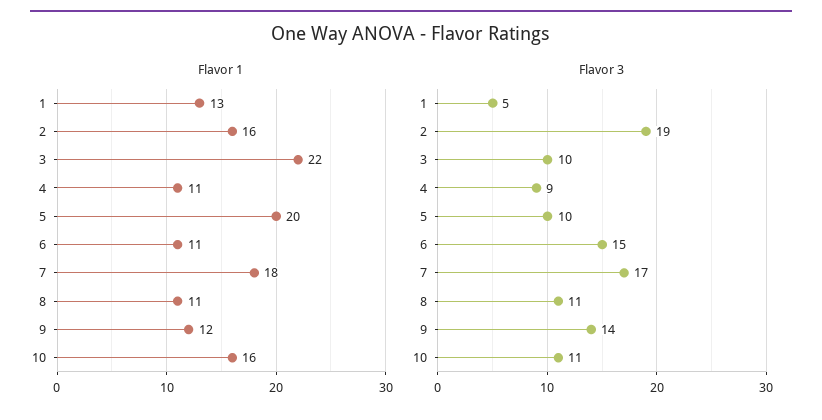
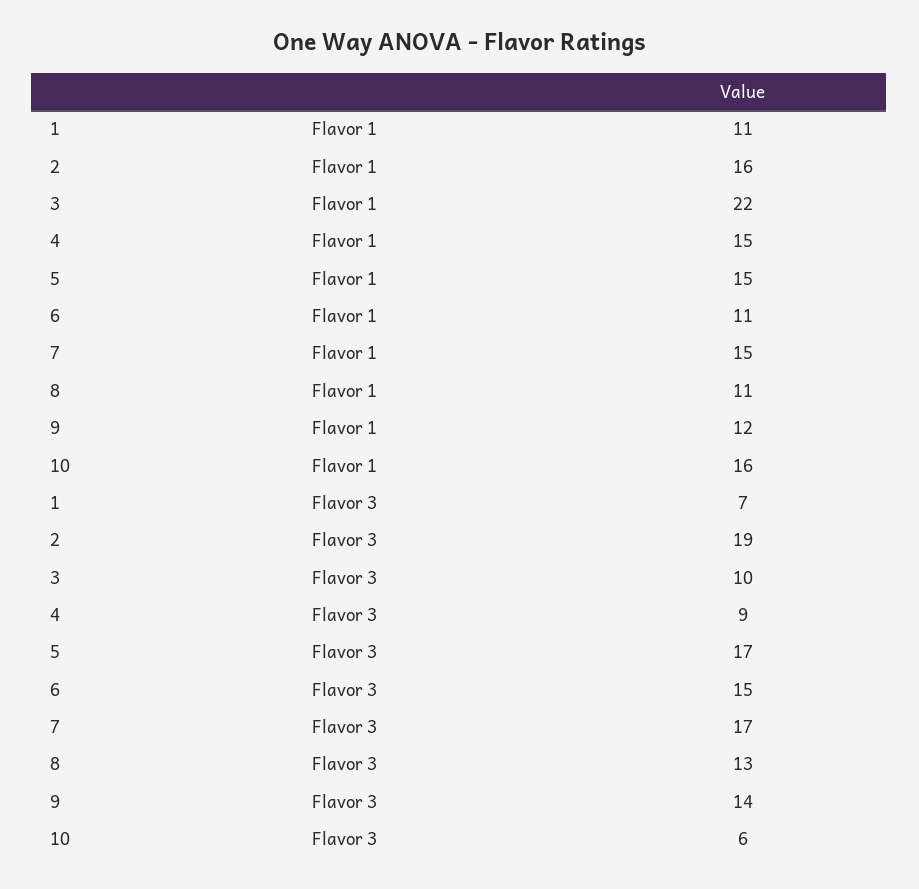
  {
    "Flavor 1": {
-     "1": 13,
+     "1": 11,
      "2": 16,
      "3": 22,
-     "4": 11,
+     "4": 15,
-     "5": 20,
+     "5": 15,
      "6": 11,
-     "7": 18,
+     "7": 15,
      "8": 11,
      "9": 12,
      "10": 16
    },
    "Flavor 3": {
-     "1": 5,
+     "1": 7,
      "2": 19,
      "3": 10,
      "4": 9,
-     "5": 10,
+     "5": 17,
      "6": 15,
      "7": 17,
-     "8": 11,
+     "8": 13,
      "9": 14,
-     "10": 11
+     "10": 6
    }
  }

